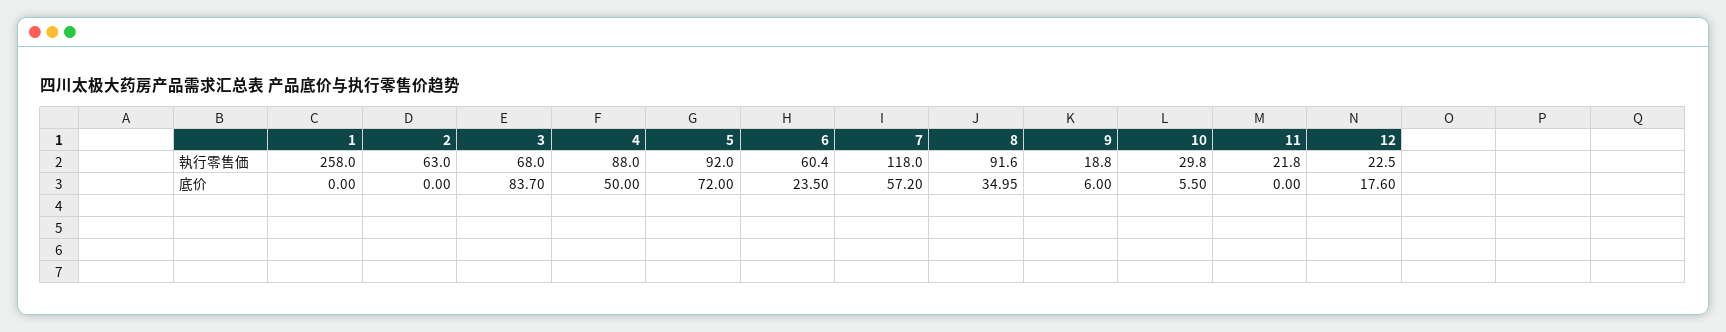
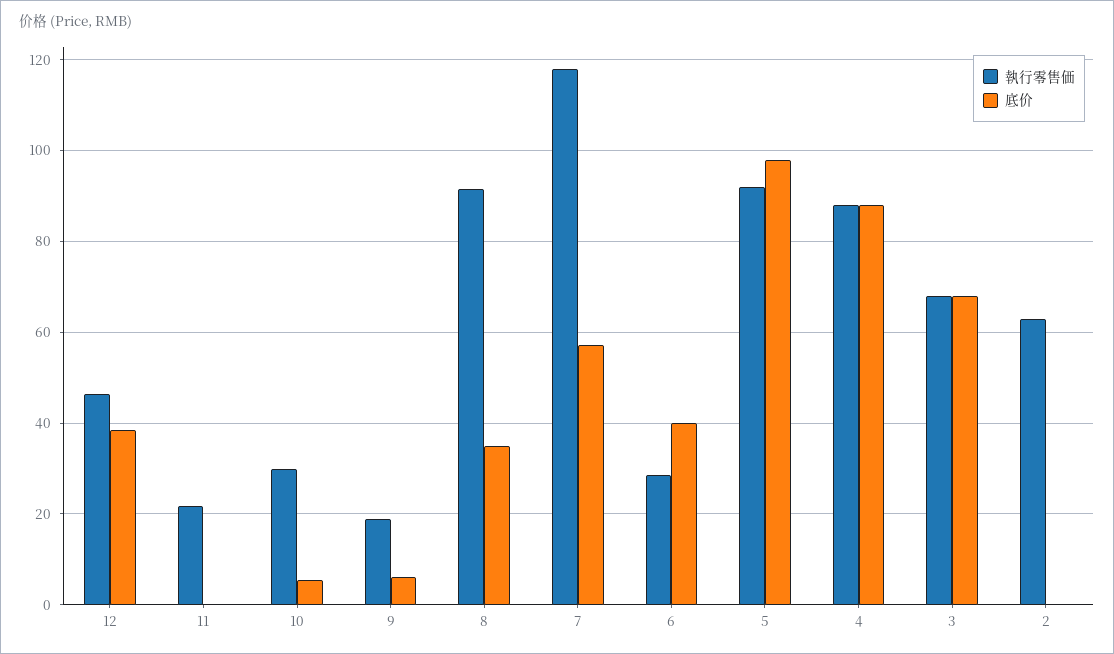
  {
    "執行零售価": {
-     "1": 258,
      "2": 63,
      "3": 68,
      "4": 88,
      "5": 92,
-     "6": 60.4,
+     "6": 28,
      "7": 118,
      "8": 91.6,
      "9": 18.8,
      "10": 29.8,
      "11": 21.8,
-     "12": 22.5
+     "12": 46
    },
    "底价": {
-     "1": 0,
      "2": 0,
-     "3": 83.7,
+     "3": 68,
-     "4": 50,
+     "4": 88,
-     "5": 72,
+     "5": 98,
-     "6": 23.5,
+     "6": 40,
      "7": 57.2,
      "8": 34.95,
      "9": 6,
      "10": 5.5,
      "11": 0,
-     "12": 17.6
+     "12": 38
    }
  }

